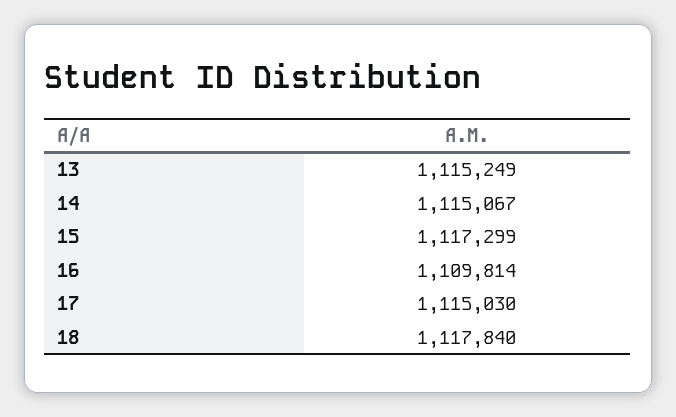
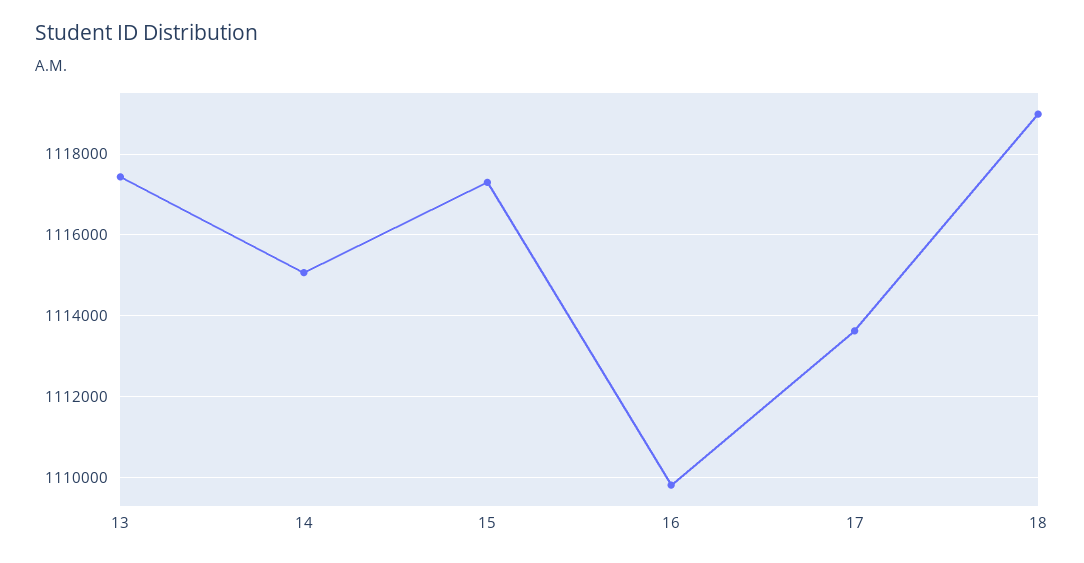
  {
-   "13": 1115249,
+   "13": 1117400,
    "14": 1115067,
    "15": 1117299,
    "16": 1109814,
-   "17": 1115030,
+   "17": 1113600,
-   "18": 1117840
+   "18": 1119000
  }

